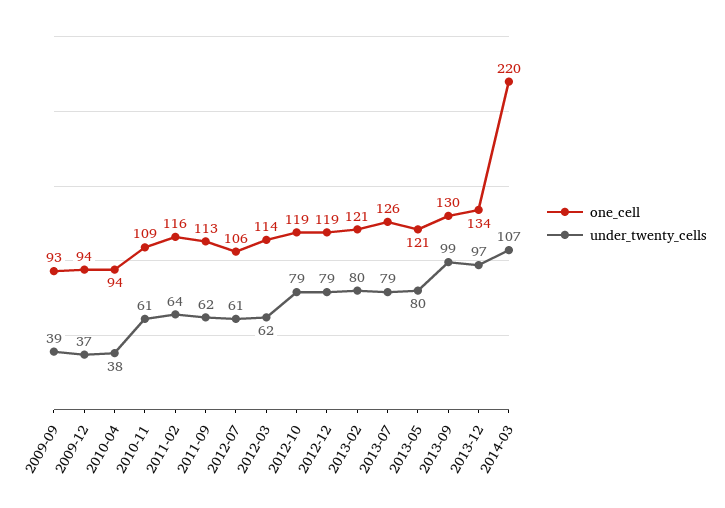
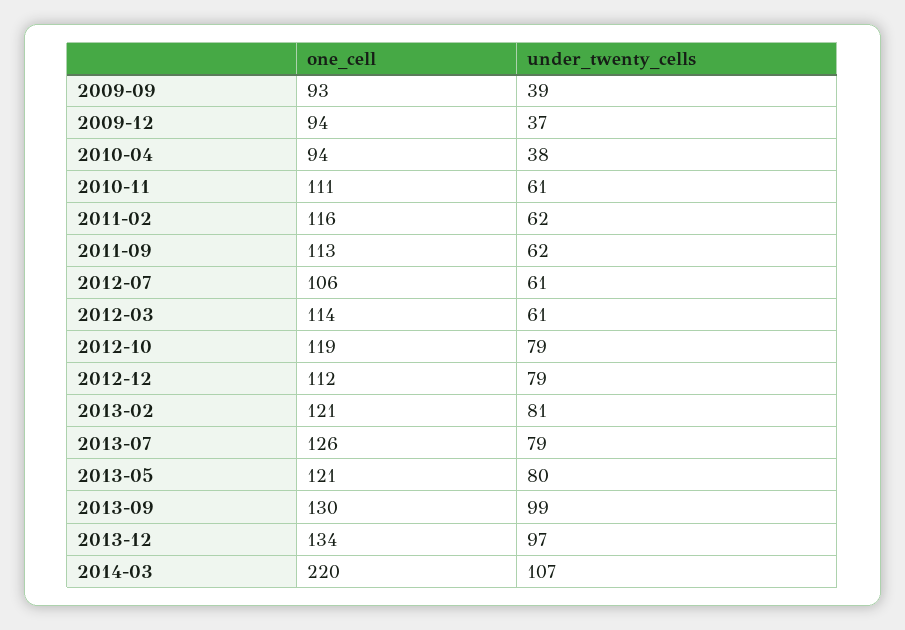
  {
    "one_cell": {
      "2009-09": 93,
      "2009-12": 94,
      "2010-04": 94,
-     "2010-11": 109,
+     "2010-11": 111,
      "2011-02": 116,
      "2011-09": 113,
      "2012-07": 106,
      "2012-03": 114,
      "2012-10": 119,
-     "2012-12": 119,
+     "2012-12": 112,
      "2013-02": 121,
      "2013-07": 126,
      "2013-05": 121,
      "2013-09": 130,
      "2013-12": 134,
      "2014-03": 220
    },
    "under_twenty_cells": {
      "2009-09": 39,
      "2009-12": 37,
      "2010-04": 38,
      "2010-11": 61,
-     "2011-02": 64,
+     "2011-02": 62,
      "2011-09": 62,
      "2012-07": 61,
-     "2012-03": 62,
+     "2012-03": 61,
      "2012-10": 79,
      "2012-12": 79,
-     "2013-02": 80,
+     "2013-02": 81,
      "2013-07": 79,
      "2013-05": 80,
      "2013-09": 99,
      "2013-12": 97,
      "2014-03": 107
    }
  }

